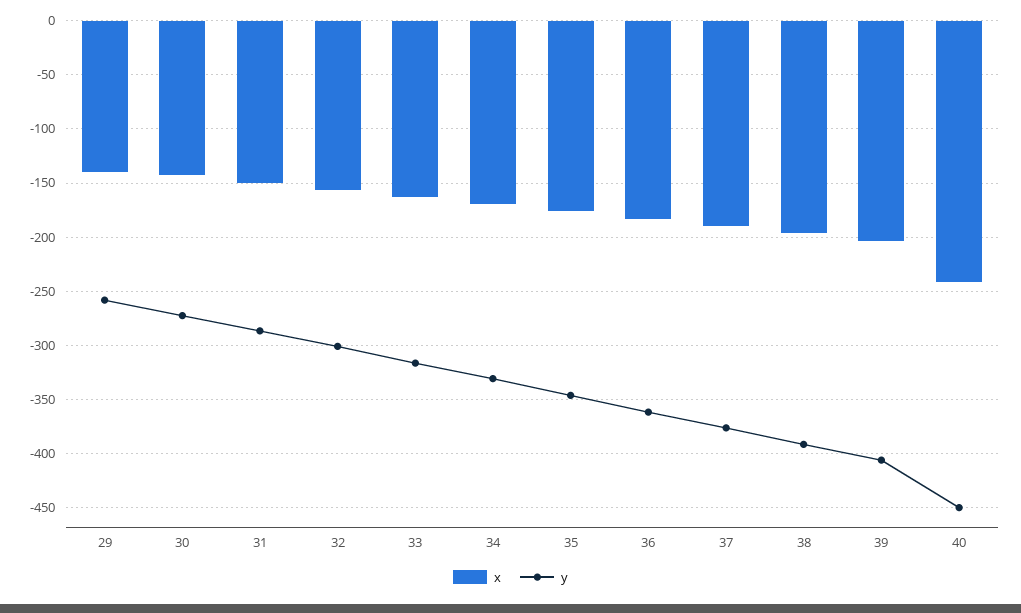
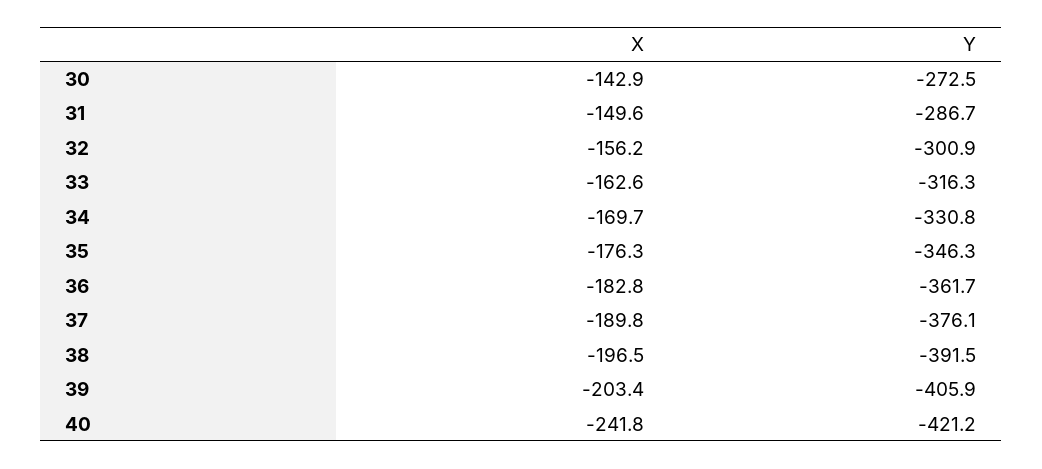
  {
    "x": {
-     "29": -140,
      "30": -142.9,
      "31": -149.6,
      "32": -156.2,
      "33": -162.6,
      "34": -169.7,
      "35": -176.3,
      "36": -182.8,
      "37": -189.8,
      "38": -196.5,
      "39": -203.4,
      "40": -241.8
    },
    "y": {
-     "29": -260,
      "30": -272.5,
      "31": -286.7,
      "32": -300.9,
      "33": -316.3,
      "34": -330.8,
      "35": -346.3,
      "36": -361.7,
      "37": -376.1,
      "38": -391.5,
      "39": -405.9,
-     "40": -450
+     "40": -421.2
    }
  }

